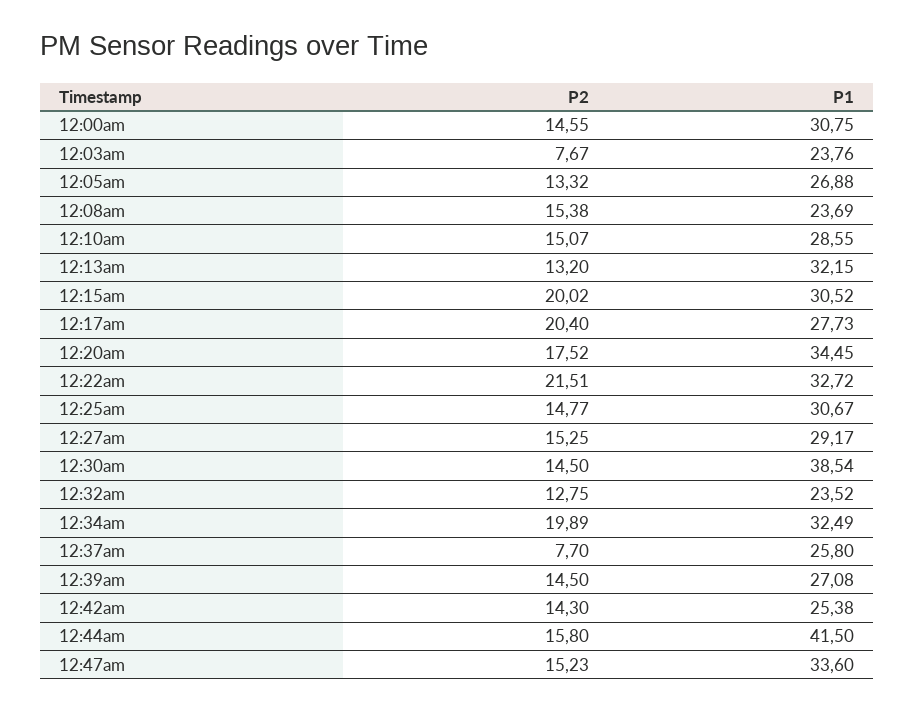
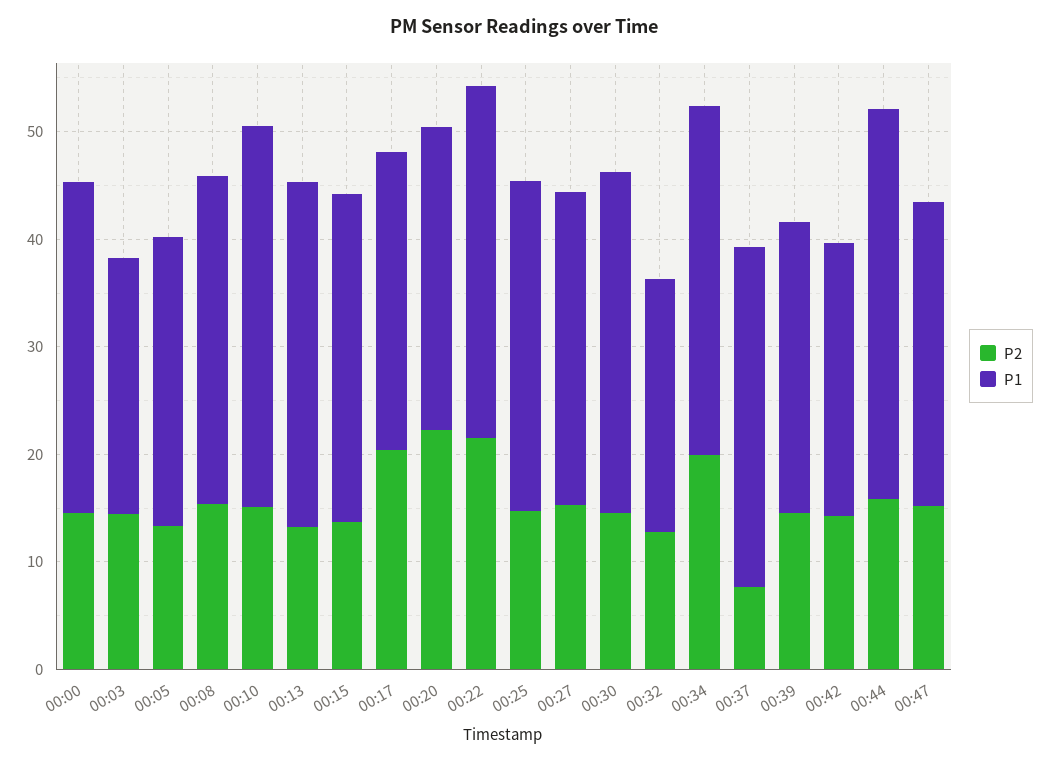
  {
    "P2": {
      "12:00am": 14.55,
-     "12:03am": 7.67,
+     "12:03am": 14,
      "12:05am": 13.32,
      "12:08am": 15.38,
      "12:10am": 15.07,
      "12:13am": 13.2,
-     "12:15am": 20.02,
+     "12:15am": 14,
      "12:17am": 20.4,
-     "12:20am": 17.52,
+     "12:20am": 22,
      "12:22am": 21.51,
      "12:25am": 14.77,
      "12:27am": 15.25,
      "12:30am": 14.5,
      "12:32am": 12.75,
      "12:34am": 19.89,
      "12:37am": 7.7,
      "12:39am": 14.5,
      "12:42am": 14.3,
      "12:44am": 15.8,
      "12:47am": 15.23
    },
    "P1": {
      "12:00am": 30.75,
      "12:03am": 23.76,
      "12:05am": 26.88,
-     "12:08am": 23.69,
+     "12:08am": 30,
-     "12:10am": 28.55,
+     "12:10am": 36,
      "12:13am": 32.15,
      "12:15am": 30.52,
      "12:17am": 27.73,
-     "12:20am": 34.45,
+     "12:20am": 28,
      "12:22am": 32.72,
      "12:25am": 30.67,
      "12:27am": 29.17,
-     "12:30am": 38.54,
+     "12:30am": 32,
      "12:32am": 23.52,
      "12:34am": 32.49,
-     "12:37am": 25.8,
+     "12:37am": 32,
      "12:39am": 27.08,
      "12:42am": 25.38,
-     "12:44am": 41.5,
+     "12:44am": 36,
-     "12:47am": 33.6
+     "12:47am": 28
    }
  }

